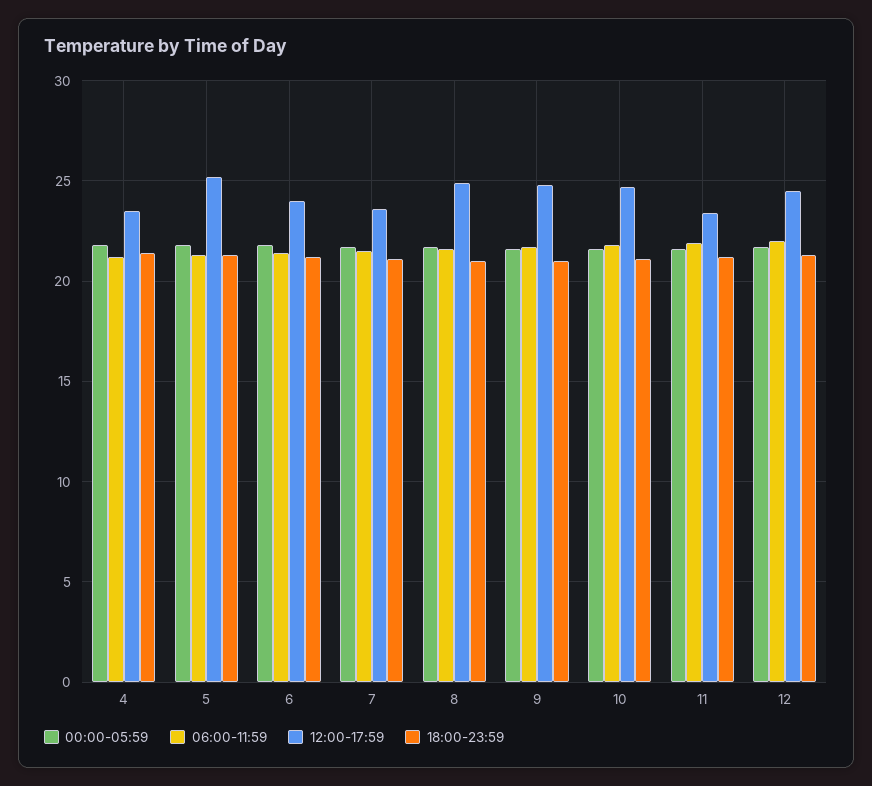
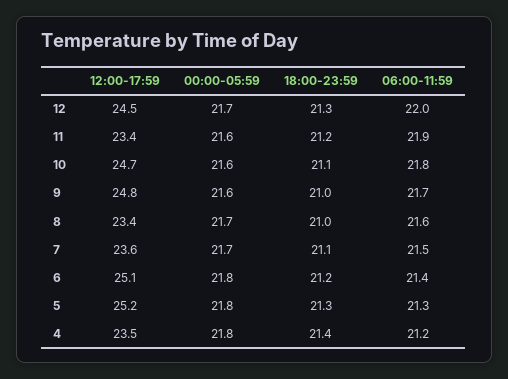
  {
    "00:00-05:59": {
      "4": 21.8,
      "5": 21.8,
      "6": 21.8,
      "7": 21.7,
      "8": 21.7,
      "9": 21.6,
      "10": 21.6,
      "11": 21.6,
      "12": 21.7
    },
    "06:00-11:59": {
      "4": 21.2,
      "5": 21.3,
      "6": 21.4,
      "7": 21.5,
      "8": 21.6,
      "9": 21.7,
      "10": 21.8,
      "11": 21.9,
      "12": 22
    },
    "12:00-17:59": {
      "4": 23.5,
      "5": 25.2,
-     "6": 24,
+     "6": 25.1,
      "7": 23.6,
-     "8": 25,
+     "8": 23.4,
      "9": 24.8,
      "10": 24.7,
      "11": 23.4,
      "12": 24.5
    },
    "18:00-23:59": {
      "4": 21.4,
      "5": 21.3,
      "6": 21.2,
      "7": 21.1,
      "8": 21,
      "9": 21,
      "10": 21.1,
      "11": 21.2,
      "12": 21.3
    }
  }

